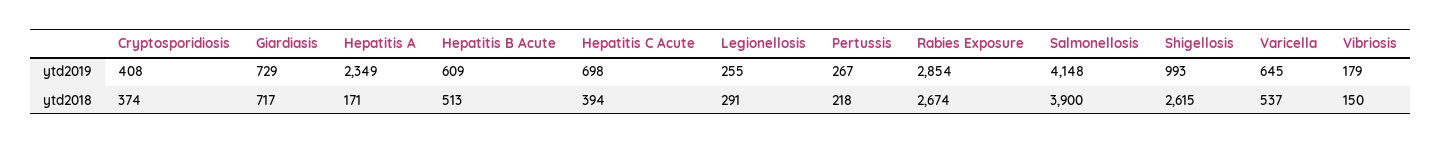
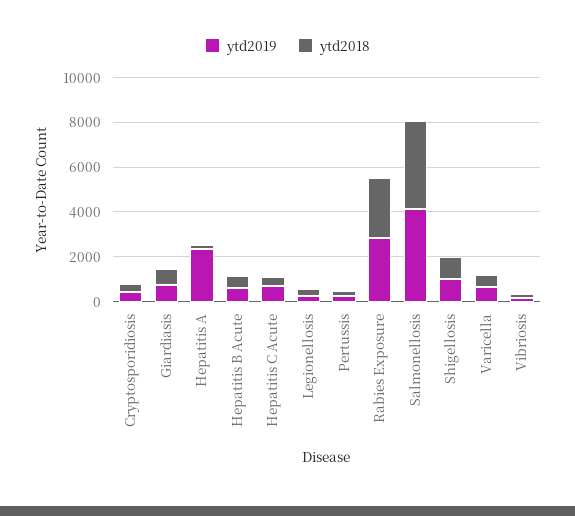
  {
    "ytd2019": {
      "Cryptosporidiosis": 408,
      "Giardiasis": 729,
      "Hepatitis A": 2349,
      "Hepatitis B Acute": 609,
      "Hepatitis C Acute": 698,
      "Legionellosis": 255,
      "Pertussis": 267,
      "Rabies Exposure": 2854,
      "Salmonellosis": 4148,
      "Shigellosis": 993,
      "Varicella": 645,
      "Vibriosis": 179
    },
    "ytd2018": {
      "Cryptosporidiosis": 374,
      "Giardiasis": 717,
      "Hepatitis A": 171,
      "Hepatitis B Acute": 513,
      "Hepatitis C Acute": 394,
      "Legionellosis": 291,
      "Pertussis": 218,
      "Rabies Exposure": 2674,
      "Salmonellosis": 3900,
-     "Shigellosis": 2615,
+     "Shigellosis": 1000,
      "Varicella": 537,
      "Vibriosis": 150
    }
  }

